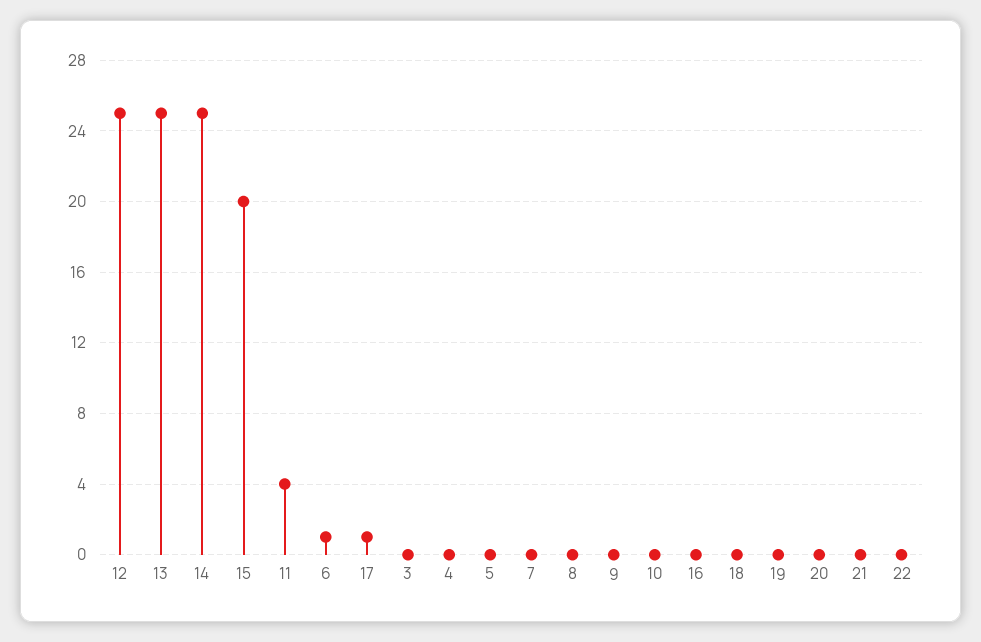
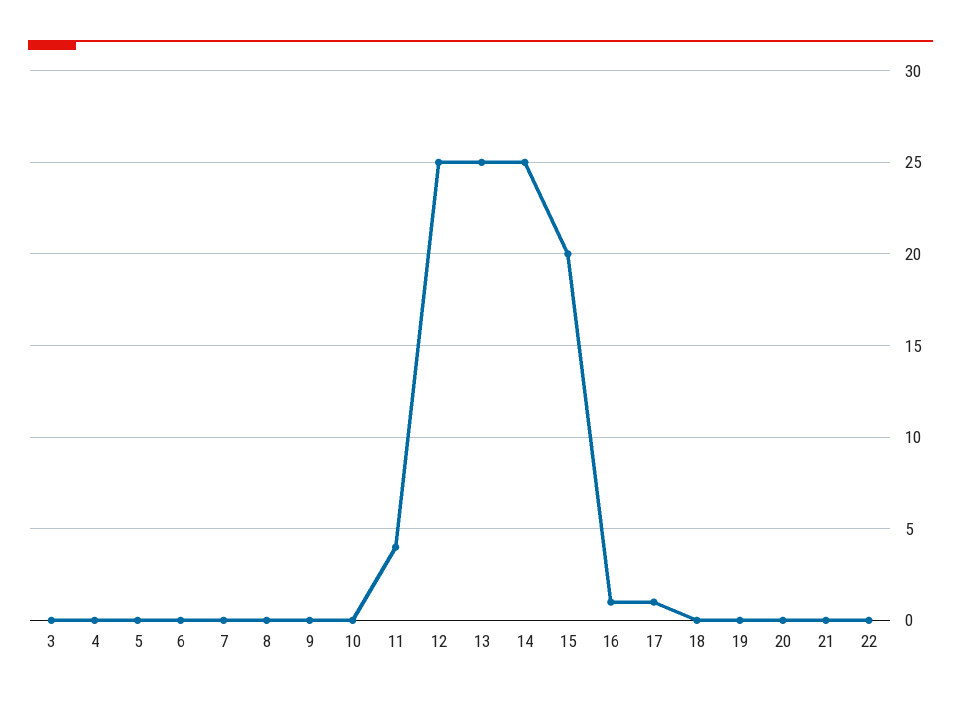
  {
    "12": 25,
    "13": 25,
    "14": 25,
    "15": 20,
    "11": 4,
-   "6": 1,
+   "6": 0,
    "17": 1,
    "3": 0,
    "4": 0,
    "5": 0,
    "7": 0,
    "8": 0,
    "9": 0,
    "10": 0,
-   "16": 0,
+   "16": 1,
    "18": 0,
    "19": 0,
    "20": 0,
    "21": 0,
    "22": 0
  }

